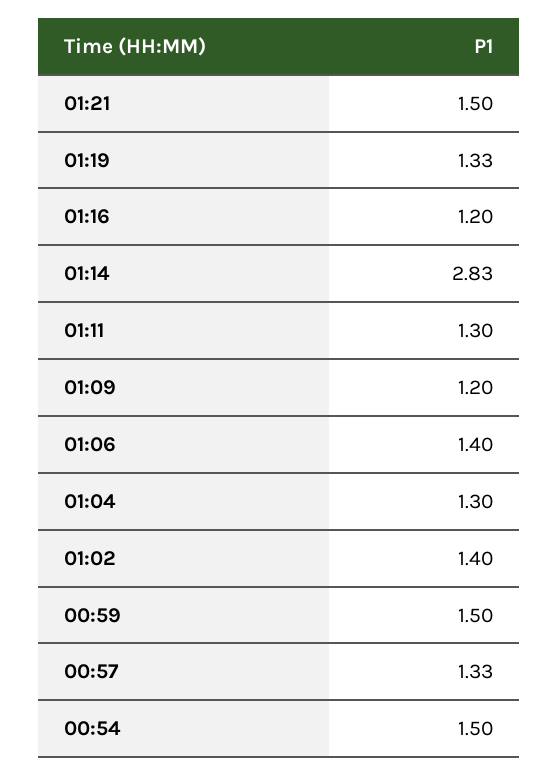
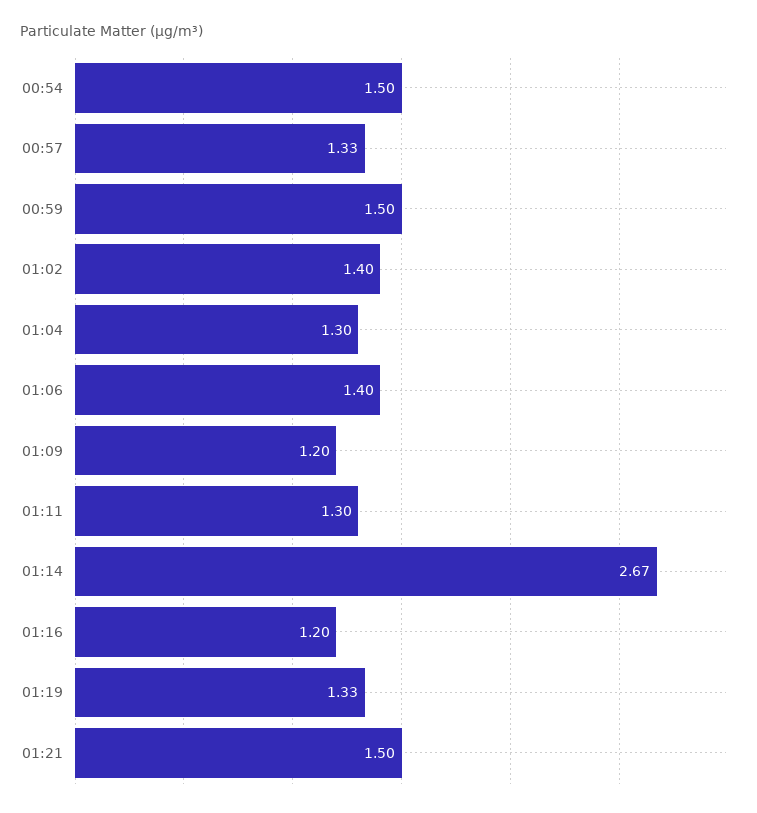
  {
    "01:21": 1.5,
    "01:19": 1.33,
    "01:16": 1.2,
-   "01:14": 2.83,
+   "01:14": 2.67,
    "01:11": 1.3,
    "01:09": 1.2,
    "01:06": 1.4,
    "01:04": 1.3,
    "01:02": 1.4,
    "00:59": 1.5,
    "00:57": 1.33,
    "00:54": 1.5
  }

